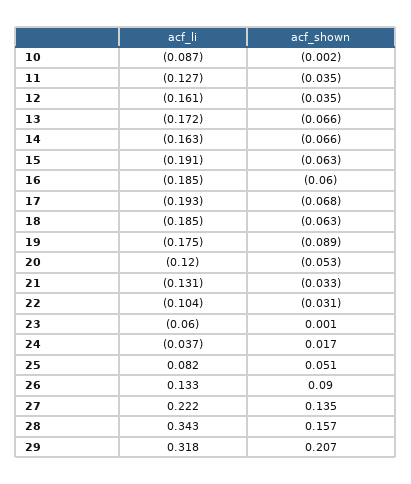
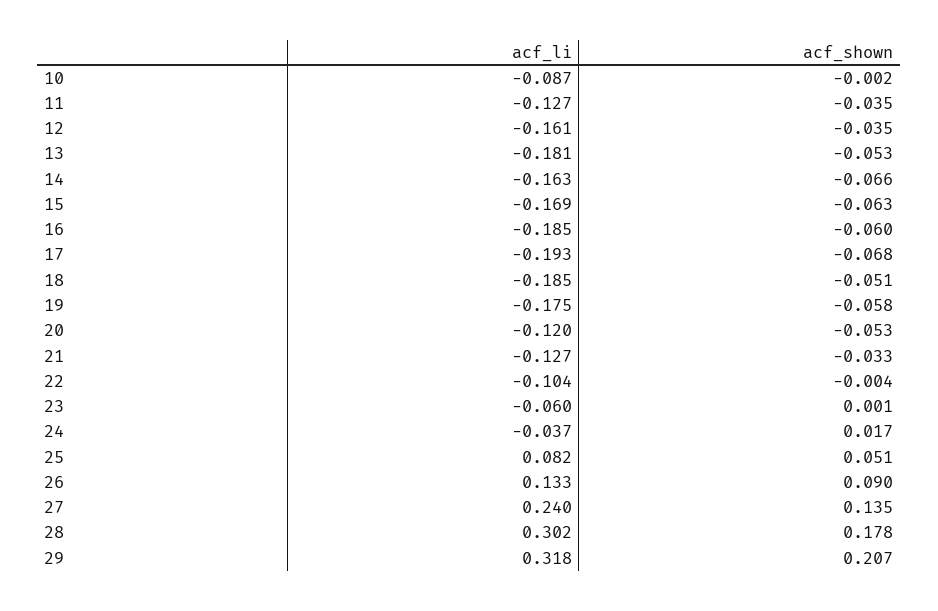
  {
    "acf_li": {
      "10": -0.087,
      "11": -0.127,
      "12": -0.161,
-     "13": -0.172,
+     "13": -0.181,
      "14": -0.163,
-     "15": -0.191,
+     "15": -0.169,
      "16": -0.185,
      "17": -0.193,
      "18": -0.185,
      "19": -0.175,
      "20": -0.12,
-     "21": -0.131,
+     "21": -0.127,
      "22": -0.104,
      "23": -0.06,
      "24": -0.037,
      "25": 0.082,
      "26": 0.133,
-     "27": 0.222,
+     "27": 0.24,
-     "28": 0.343,
+     "28": 0.302,
      "29": 0.318
    },
    "acf_shown": {
      "10": -0.002,
      "11": -0.035,
      "12": -0.035,
-     "13": -0.066,
+     "13": -0.053,
      "14": -0.066,
      "15": -0.063,
      "16": -0.06,
      "17": -0.068,
-     "18": -0.063,
+     "18": -0.051,
-     "19": -0.089,
+     "19": -0.058,
      "20": -0.053,
      "21": -0.033,
-     "22": -0.031,
+     "22": -0.004,
      "23": 0.001,
      "24": 0.017,
      "25": 0.051,
      "26": 0.09,
      "27": 0.135,
-     "28": 0.157,
+     "28": 0.178,
      "29": 0.207
    }
  }

